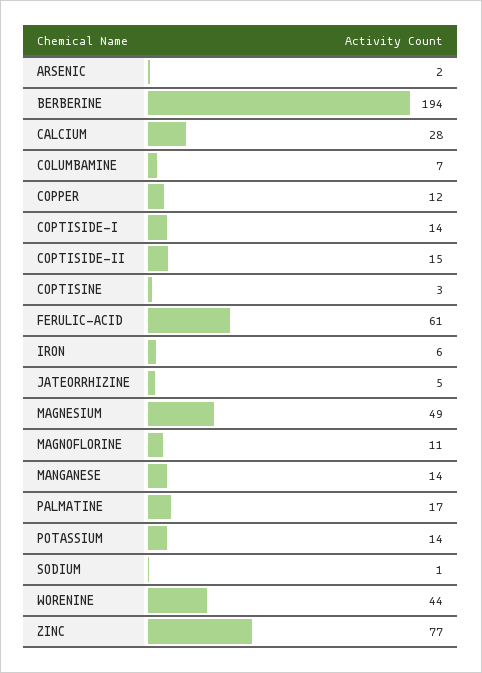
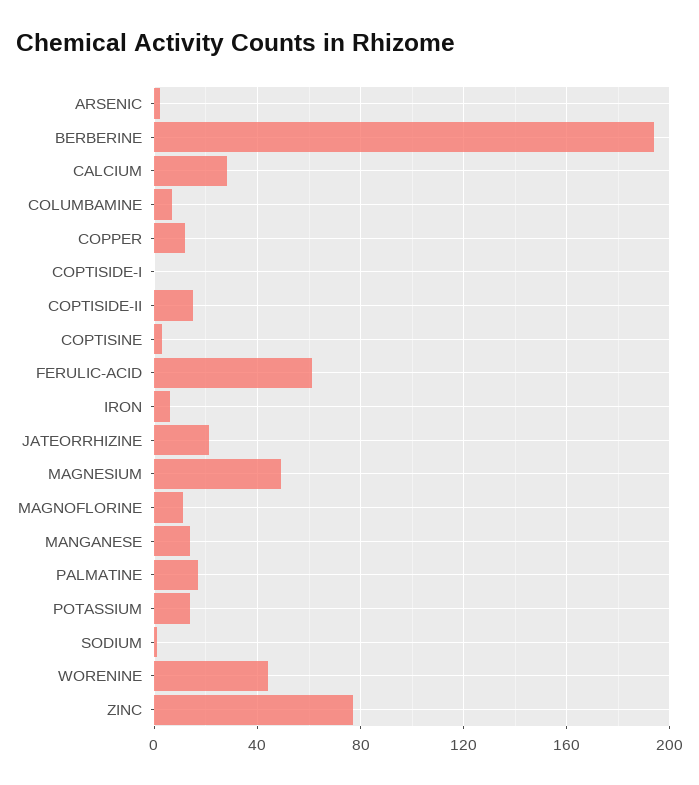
  {
    "ARSENIC": 2,
    "BERBERINE": 194,
    "CALCIUM": 28,
    "COLUMBAMINE": 7,
    "COPPER": 12,
-   "COPTISIDE-I": 14,
+   "COPTISIDE-I": 0,
    "COPTISIDE-II": 15,
    "COPTISINE": 3,
    "FERULIC-ACID": 61,
    "IRON": 6,
-   "JATEORRHIZINE": 5,
+   "JATEORRHIZINE": 20,
    "MAGNESIUM": 49,
    "MAGNOFLORINE": 11,
    "MANGANESE": 14,
    "PALMATINE": 17,
    "POTASSIUM": 14,
    "SODIUM": 1,
    "WORENINE": 44,
    "ZINC": 77
  }

